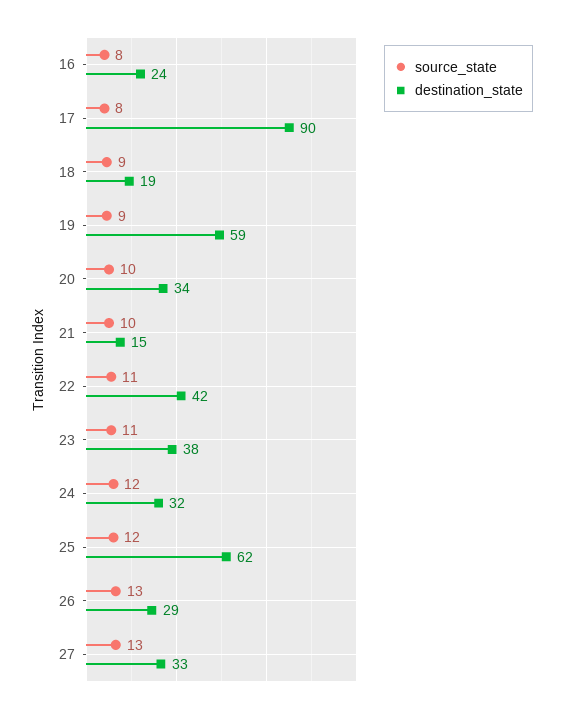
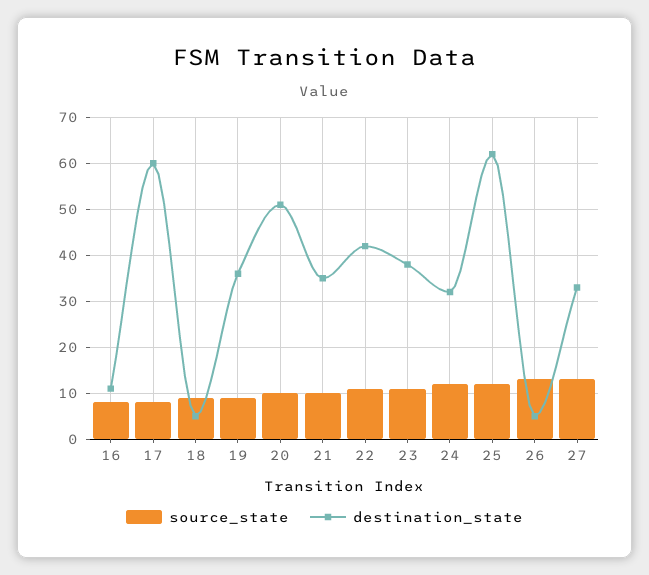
  {
    "source_state": {
      "16": 8,
      "17": 8,
      "18": 9,
      "19": 9,
      "20": 10,
      "21": 10,
      "22": 11,
      "23": 11,
      "24": 12,
      "25": 12,
      "26": 13,
      "27": 13
    },
    "destination_state": {
-     "16": 24,
+     "16": 10,
-     "17": 90,
+     "17": 60,
-     "18": 19,
+     "18": 5,
-     "19": 59,
+     "19": 35,
-     "20": 34,
+     "20": 50,
-     "21": 15,
+     "21": 35,
      "22": 42,
      "23": 38,
      "24": 32,
      "25": 62,
-     "26": 29,
+     "26": 5,
      "27": 33
    }
  }

